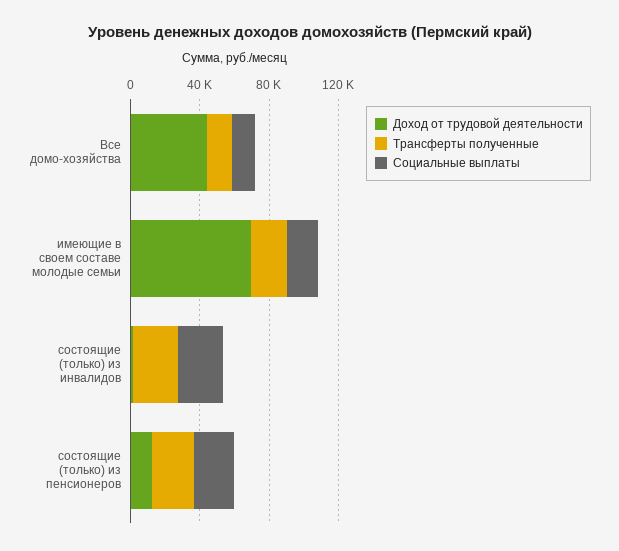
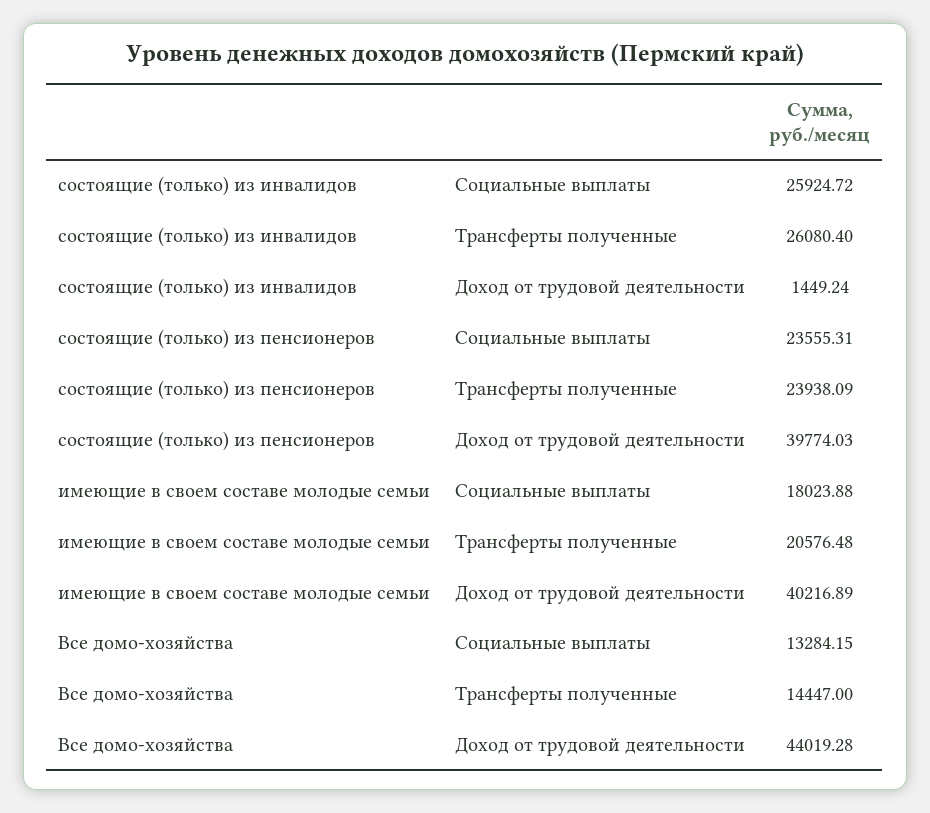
  {
    "Доход от трудовой деятельности": {
      "Все домо-хозяйства": 44019.28,
-     "имеющие в своем составе молодые семьи": 70000,
+     "имеющие в своем составе молодые семьи": 40216.89,
      "состоящие (только) из инвалидов": 1449.24,
-     "состоящие (только) из пенсионеров": 10000
+     "состоящие (только) из пенсионеров": 39774.03
    },
    "Трансферты полученные": {
      "Все домо-хозяйства": 14447,
      "имеющие в своем составе молодые семьи": 20576.48,
      "состоящие (только) из инвалидов": 26080.4,
      "состоящие (только) из пенсионеров": 23938.09
    },
    "Социальные выплаты": {
      "Все домо-хозяйства": 13284.15,
      "имеющие в своем составе молодые семьи": 18023.88,
      "состоящие (только) из инвалидов": 25924.72,
      "состоящие (только) из пенсионеров": 23555.31
    }
  }

